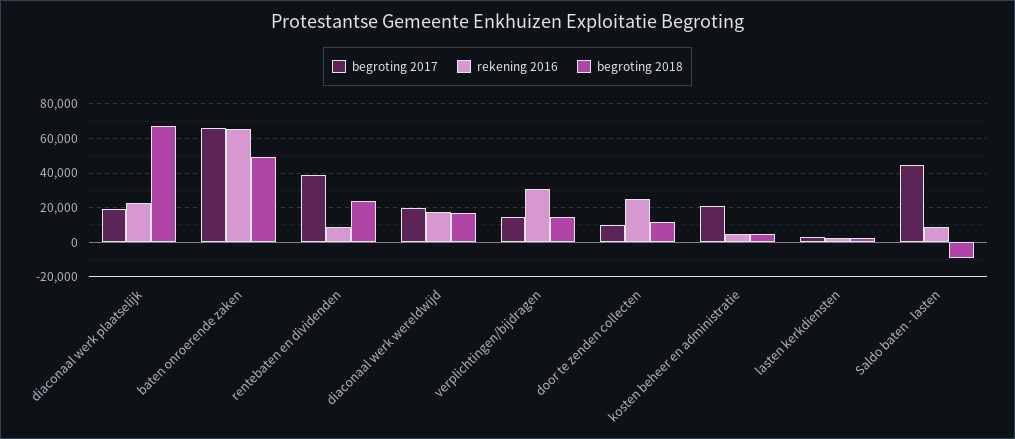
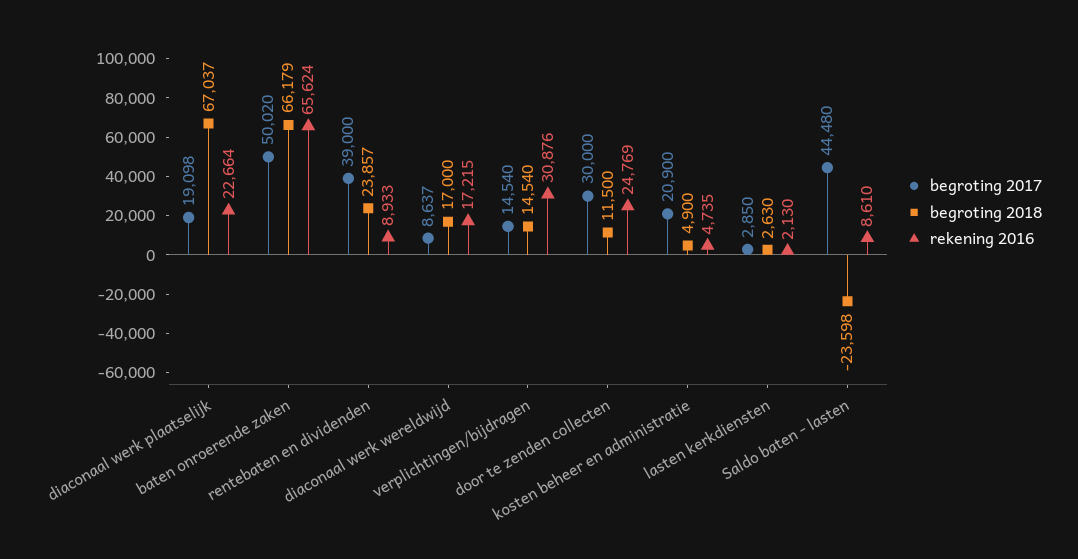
  {
    "begroting 2017": {
      "diaconaal werk plaatselijk": 19098,
-     "baten onroerende zaken": 65000,
+     "baten onroerende zaken": 50020,
      "rentebaten en dividenden": 39000,
-     "diaconaal werk wereldwijd": 20000,
+     "diaconaal werk wereldwijd": 8637,
      "verplichtingen/bijdragen": 14540,
-     "door te zenden collecten": 10000,
+     "door te zenden collecten": 30000,
      "kosten beheer en administratie": 20900,
      "lasten kerkdiensten": 2850,
      "Saldo baten - lasten": 44480
    },
    "rekening 2016": {
      "diaconaal werk plaatselijk": 22664,
      "baten onroerende zaken": 65624,
      "rentebaten en dividenden": 8933,
      "diaconaal werk wereldwijd": 17215,
      "verplichtingen/bijdragen": 30876,
      "door te zenden collecten": 24769,
      "kosten beheer en administratie": 4735,
      "lasten kerkdiensten": 2130,
      "Saldo baten - lasten": 8610
    },
    "begroting 2018": {
      "diaconaal werk plaatselijk": 67037,
-     "baten onroerende zaken": 50000,
+     "baten onroerende zaken": 66179,
      "rentebaten en dividenden": 23857,
      "diaconaal werk wereldwijd": 17000,
      "verplichtingen/bijdragen": 14540,
      "door te zenden collecten": 11500,
      "kosten beheer en administratie": 4900,
      "lasten kerkdiensten": 2630,
-     "Saldo baten - lasten": -10000
+     "Saldo baten - lasten": -23598
    }
  }

